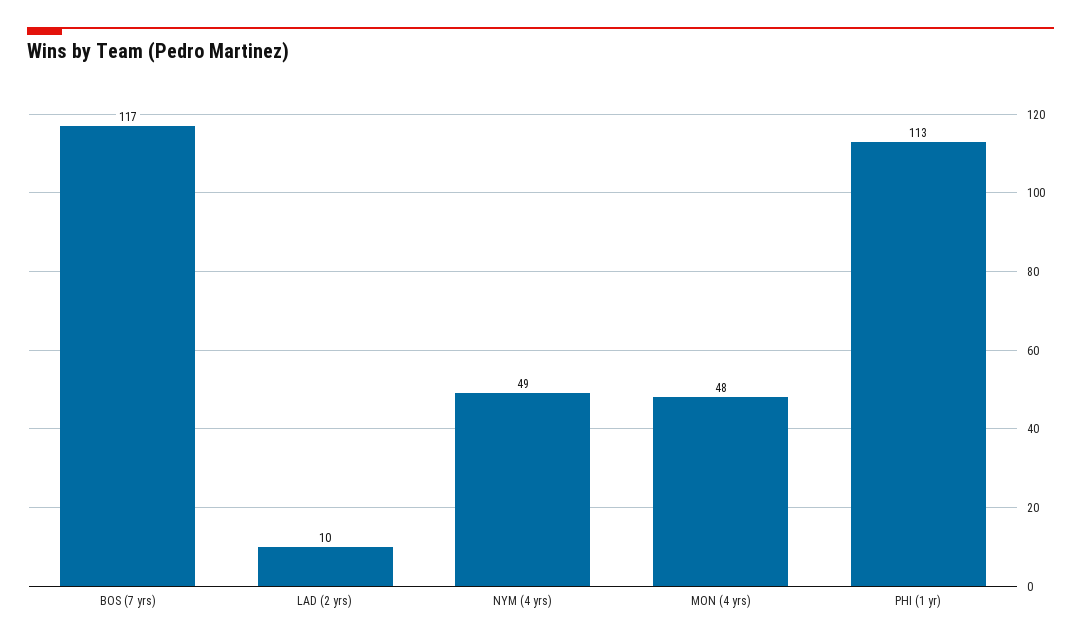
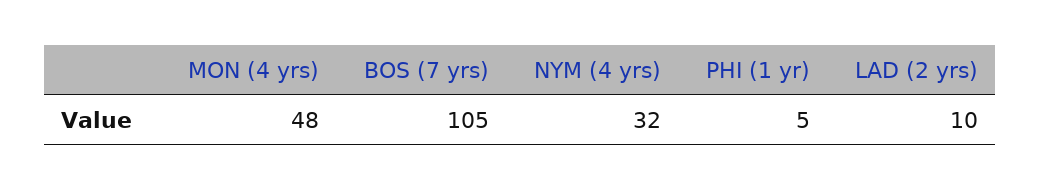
  {
-   "BOS (7 yrs)": 117,
+   "BOS (7 yrs)": 105,
    "LAD (2 yrs)": 10,
-   "NYM (4 yrs)": 49,
+   "NYM (4 yrs)": 32,
    "MON (4 yrs)": 48,
-   "PHI (1 yr)": 113
+   "PHI (1 yr)": 5
  }

